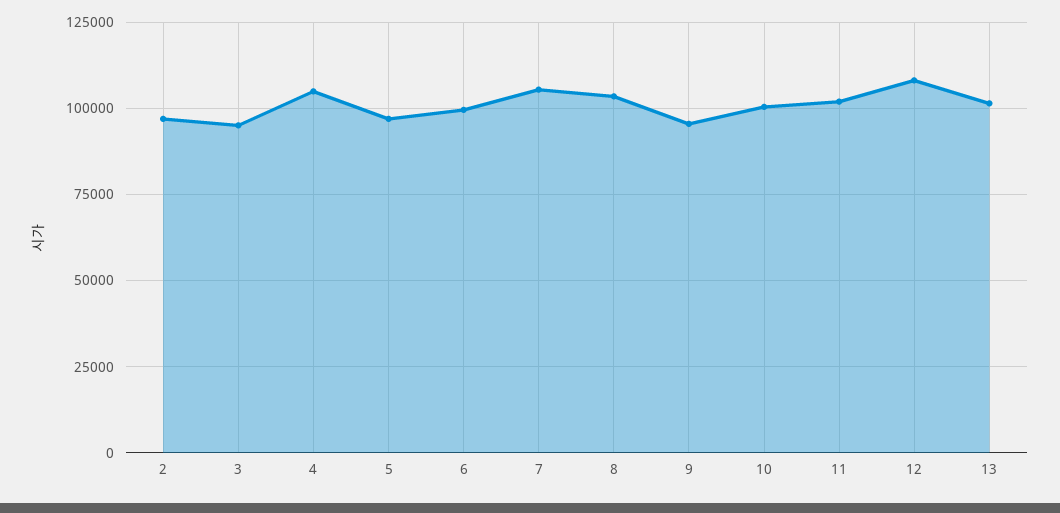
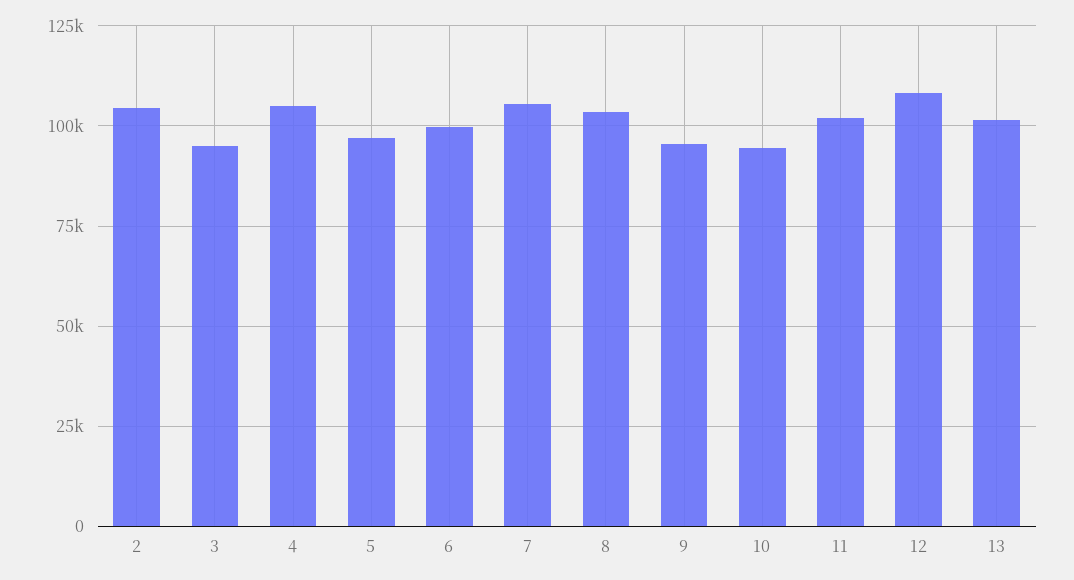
  {
-   "2": 97500,
+   "2": 105000,
    "3": 95000,
    "4": 105000,
    "5": 97500,
    "6": 100000,
    "7": 105000,
    "8": 102500,
    "9": 95000,
-   "10": 100000,
+   "10": 95000,
    "11": 102500,
    "12": 107500,
    "13": 102500
  }

